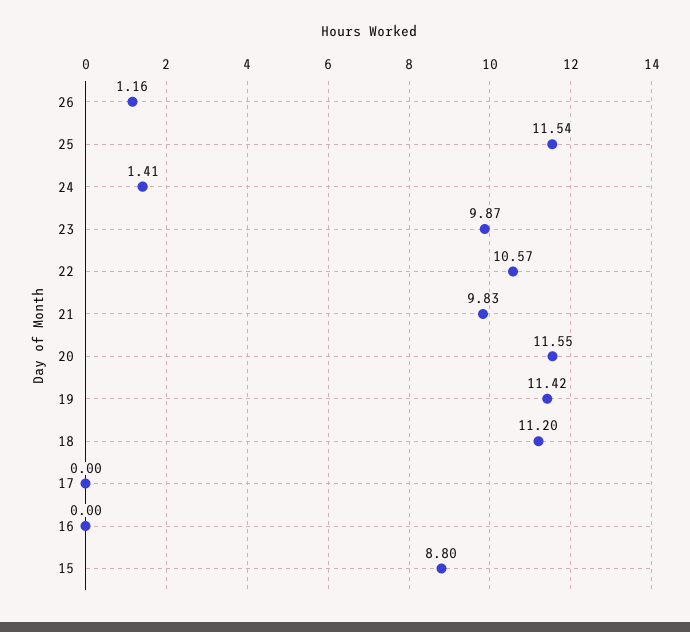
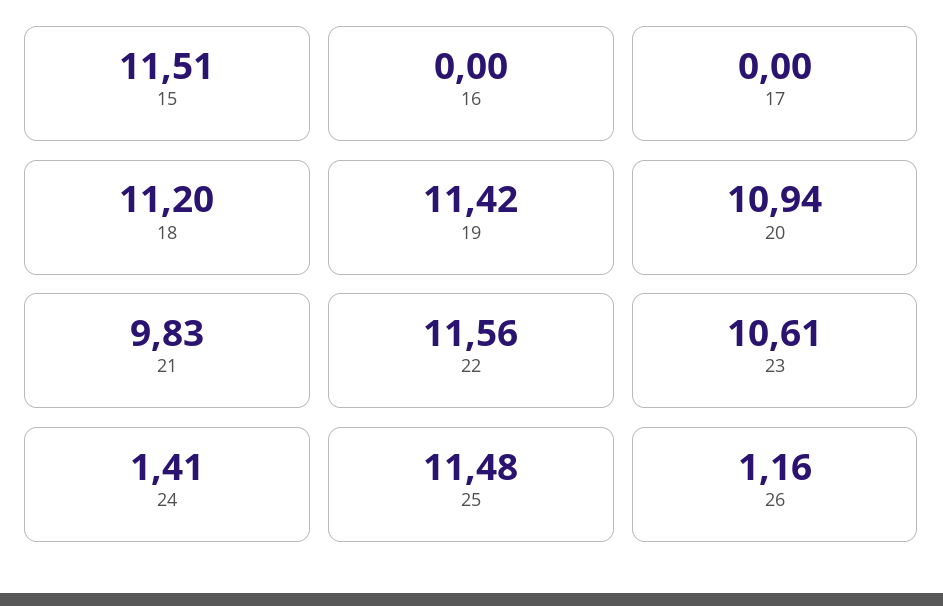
  {
    "26": 1.16,
-   "25": 11.54,
+   "25": 11.48,
    "24": 1.41,
-   "23": 9.87,
+   "23": 10.61,
-   "22": 10.57,
+   "22": 11.56,
    "21": 9.83,
-   "20": 11.55,
+   "20": 10.94,
    "19": 11.42,
    "18": 11.2,
    "17": 0,
    "16": 0,
-   "15": 8.8
+   "15": 11.51
  }

